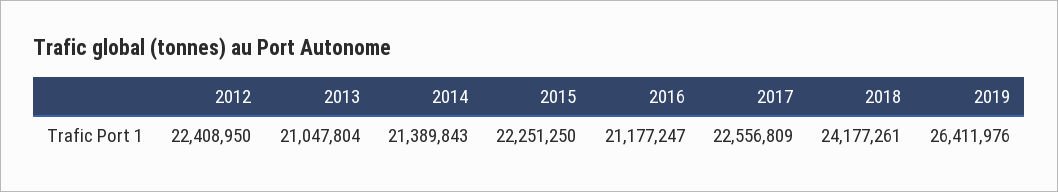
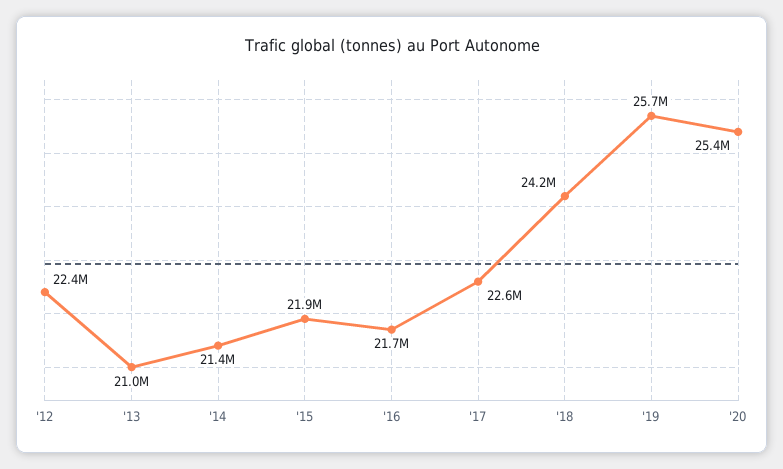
  {
    "2012": 22408950,
    "2013": 21047804,
    "2014": 21389843,
-   "2015": 22251250,
+   "2015": 21900000,
-   "2016": 21177247,
+   "2016": 21700000,
    "2017": 22556809,
    "2018": 24177261,
-   "2019": 26411976
+   "2019": 25700000,
+   "'20": 25400000
  }

